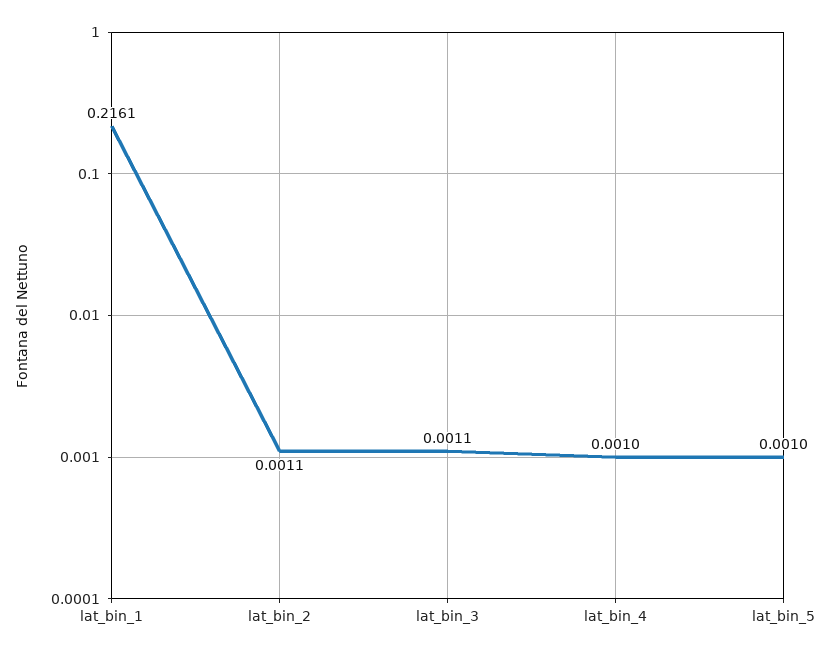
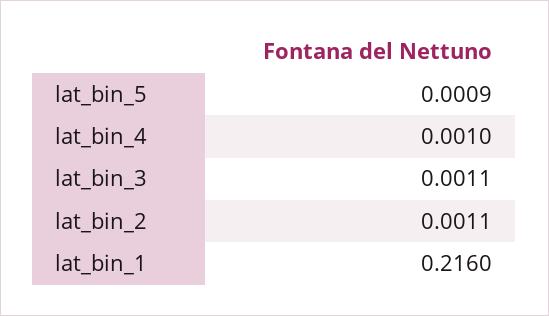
  {
-   "lat_bin_1": 0.2161,
+   "lat_bin_1": 0.216,
    "lat_bin_2": 0.0011,
    "lat_bin_3": 0.0011,
    "lat_bin_4": 0.001,
-   "lat_bin_5": 0.001
+   "lat_bin_5": 0.0009
  }

